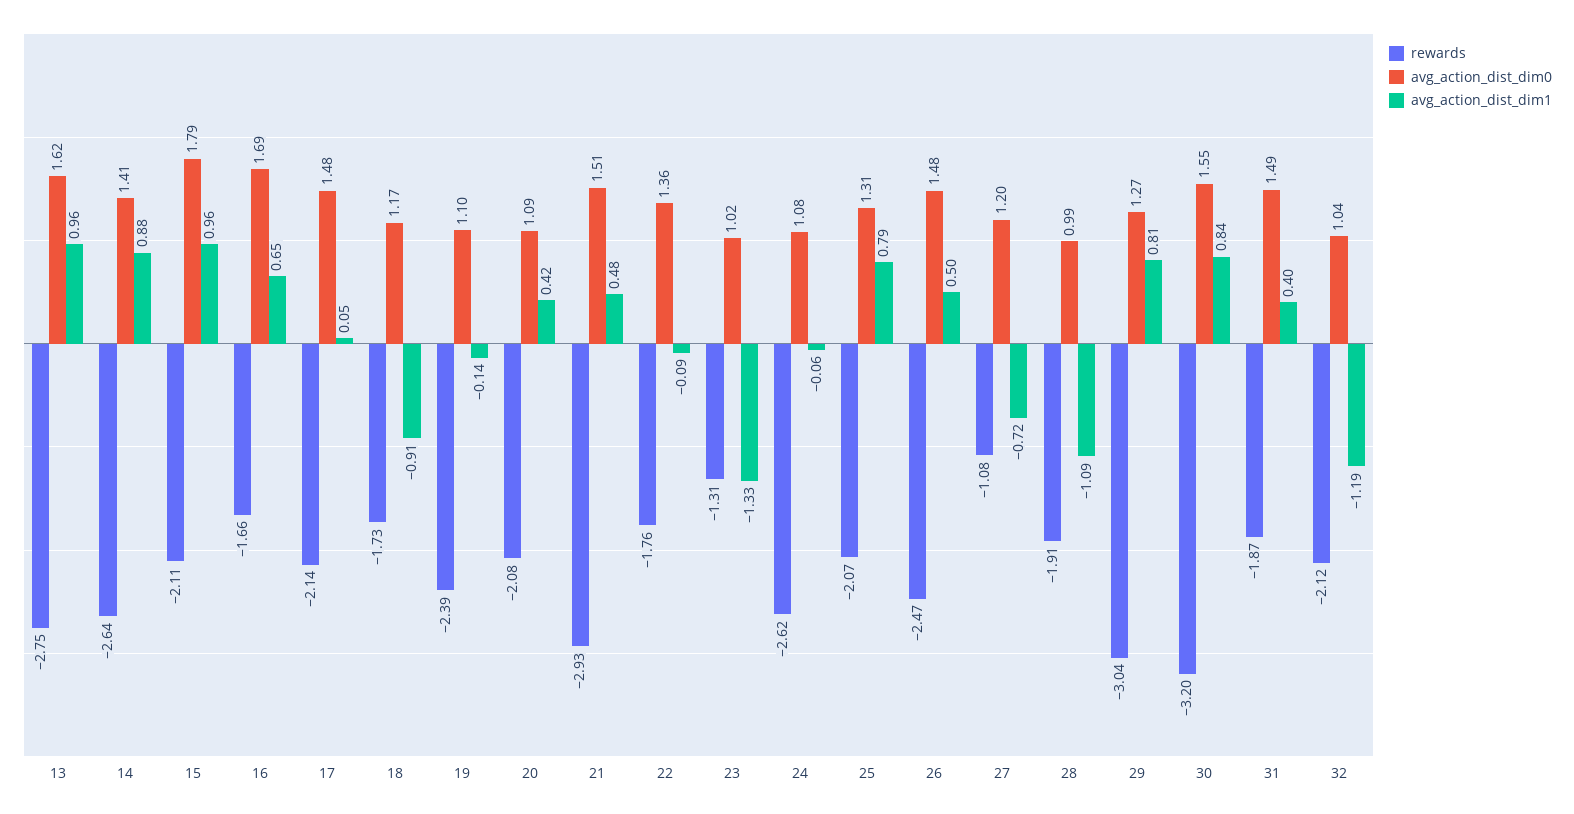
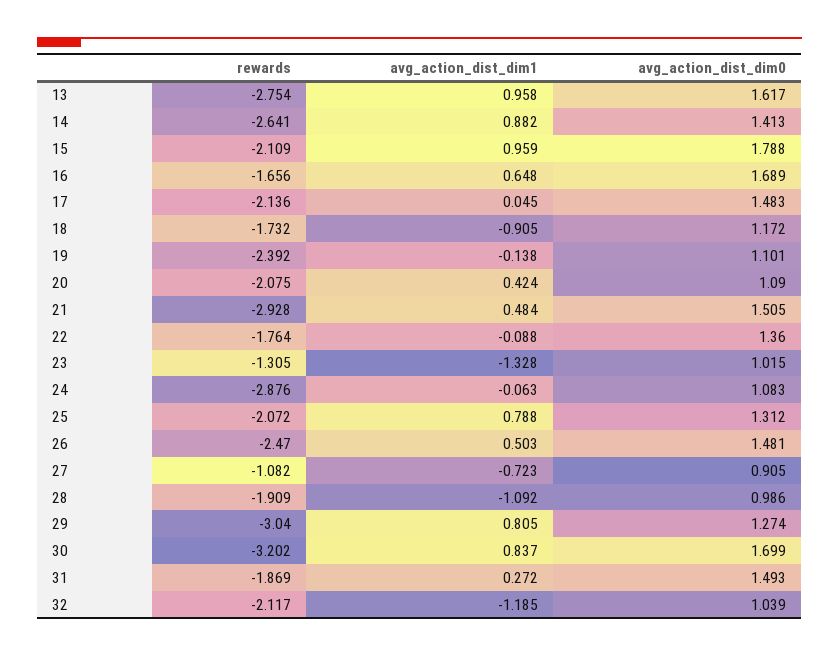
  {
    "rewards": {
      "13": -2.754,
      "14": -2.641,
      "15": -2.109,
      "16": -1.656,
      "17": -2.136,
      "18": -1.732,
      "19": -2.392,
      "20": -2.075,
      "21": -2.928,
      "22": -1.764,
      "23": -1.305,
-     "24": -2.62,
+     "24": -2.876,
      "25": -2.072,
      "26": -2.47,
      "27": -1.082,
      "28": -1.909,
      "29": -3.04,
      "30": -3.202,
      "31": -1.869,
      "32": -2.117
    },
    "avg_action_dist_dim0": {
      "13": 1.617,
      "14": 1.413,
      "15": 1.788,
      "16": 1.689,
      "17": 1.483,
      "18": 1.172,
      "19": 1.101,
      "20": 1.09,
      "21": 1.505,
      "22": 1.36,
      "23": 1.015,
      "24": 1.083,
      "25": 1.312,
      "26": 1.481,
-     "27": 1.2,
+     "27": 0.905,
      "28": 0.986,
      "29": 1.274,
-     "30": 1.55,
+     "30": 1.699,
      "31": 1.493,
      "32": 1.039
    },
    "avg_action_dist_dim1": {
      "13": 0.958,
      "14": 0.882,
      "15": 0.959,
      "16": 0.648,
      "17": 0.045,
      "18": -0.905,
      "19": -0.138,
      "20": 0.424,
      "21": 0.484,
      "22": -0.088,
      "23": -1.328,
      "24": -0.063,
      "25": 0.788,
      "26": 0.503,
      "27": -0.723,
      "28": -1.092,
      "29": 0.805,
      "30": 0.837,
-     "31": 0.4,
+     "31": 0.272,
      "32": -1.185
    }
  }

